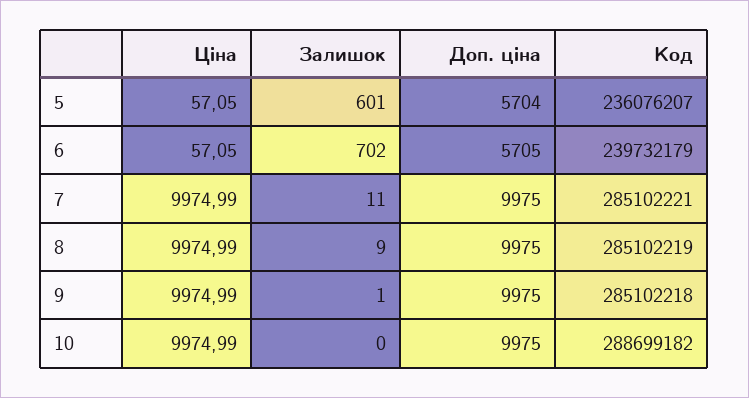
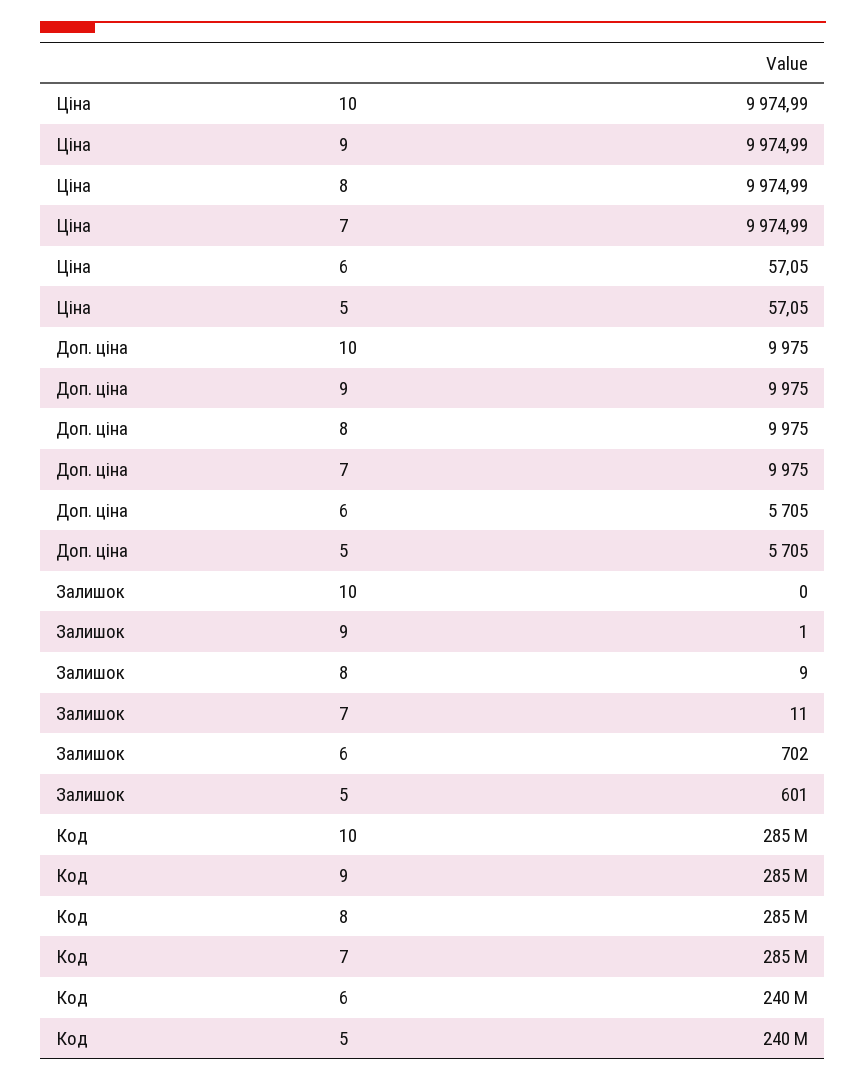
  {
    "Ціна": {
      "5": 57.05,
      "6": 57.05,
      "7": 9974.99,
      "8": 9974.99,
      "9": 9974.99,
      "10": 9974.99
    },
    "Залишок": {
      "5": 601,
      "6": 702,
      "7": 11,
      "8": 9,
      "9": 1,
      "10": 0
    },
    "Доп. ціна": {
-     "5": 5704,
+     "5": 5705,
      "6": 5705,
      "7": 9975,
      "8": 9975,
      "9": 9975,
      "10": 9975
    },
    "Код": {
-     "5": 236076207,
+     "5": 240000000,
      "6": 239732179,
      "7": 285102221,
      "8": 285102219,
      "9": 285102218,
-     "10": 288699182
+     "10": 285000000
    }
  }

